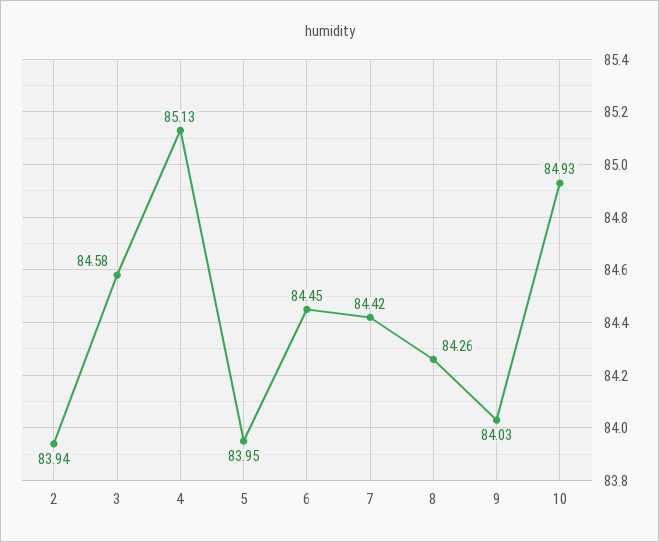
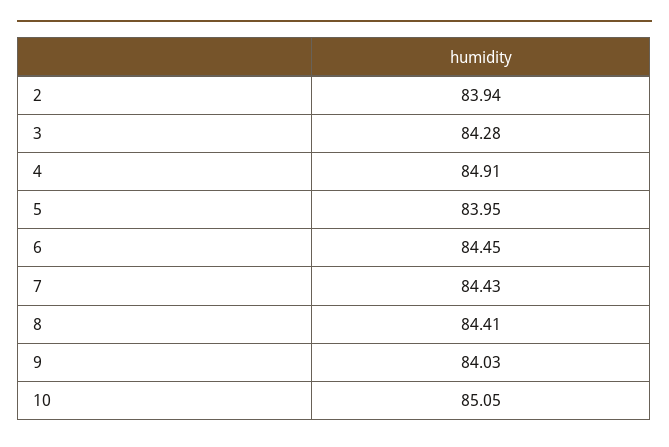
  {
    "2": 83.94,
-   "3": 84.58,
+   "3": 84.28,
-   "4": 85.13,
+   "4": 84.91,
    "5": 83.95,
    "6": 84.45,
-   "7": 84.42,
+   "7": 84.43,
-   "8": 84.26,
+   "8": 84.41,
    "9": 84.03,
-   "10": 84.93
+   "10": 85.05
  }

